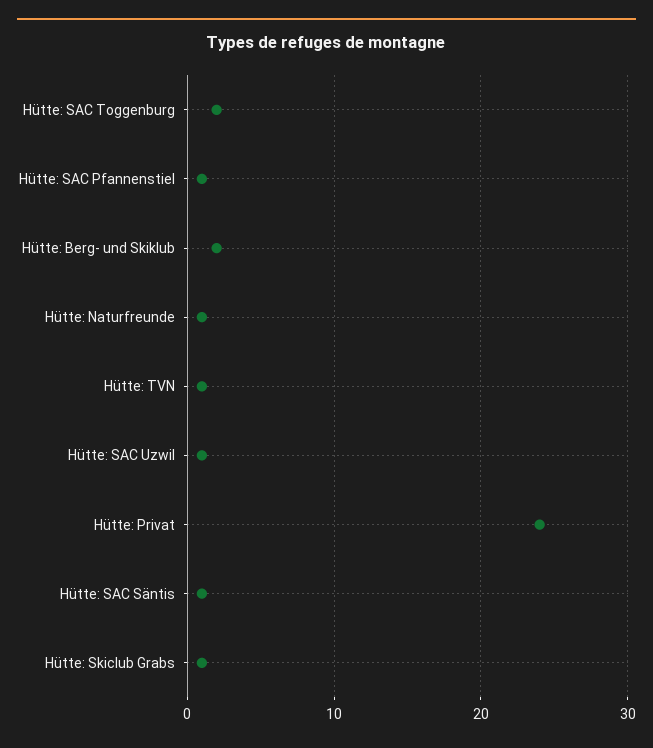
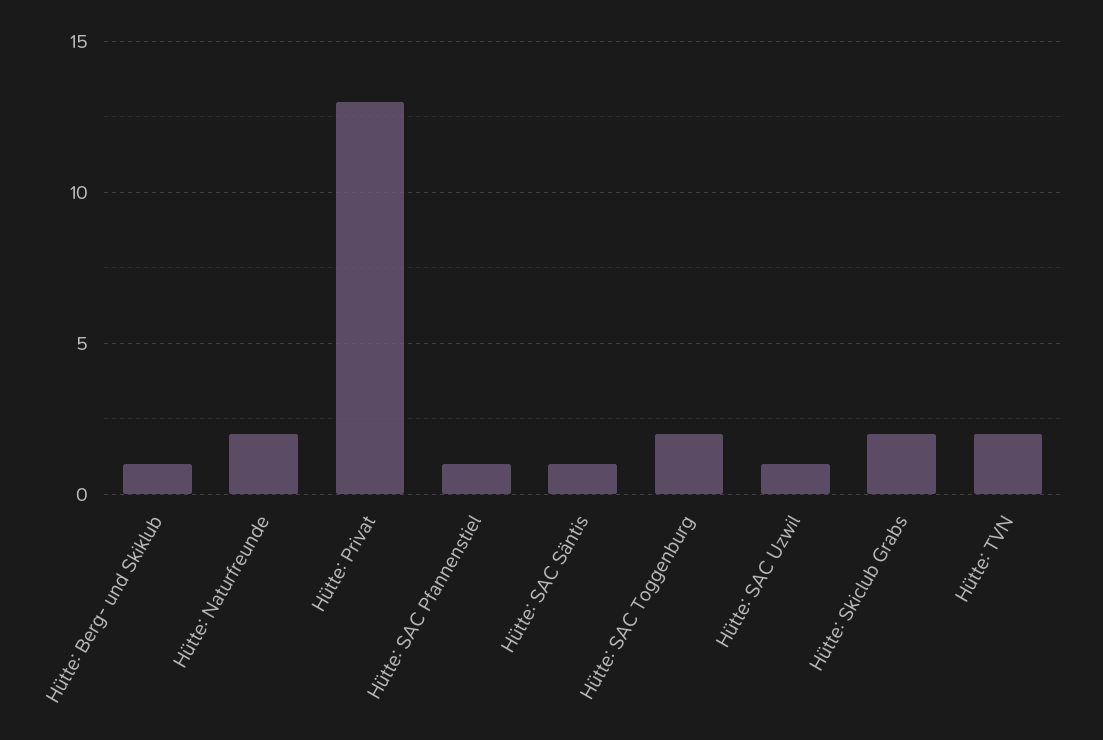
  {
    "Hütte: SAC Toggenburg": 2,
    "Hütte: SAC Pfannenstiel": 1,
-   "Hütte: Berg- und Skiklub": 2,
+   "Hütte: Berg- und Skiklub": 1,
-   "Hütte: Naturfreunde": 1,
+   "Hütte: Naturfreunde": 2,
-   "Hütte: TVN": 1,
+   "Hütte: TVN": 2,
    "Hütte: SAC Uzwil": 1,
-   "Hütte: Privat": 24,
+   "Hütte: Privat": 13,
    "Hütte: SAC Säntis": 1,
-   "Hütte: Skiclub Grabs": 1
+   "Hütte: Skiclub Grabs": 2
  }

